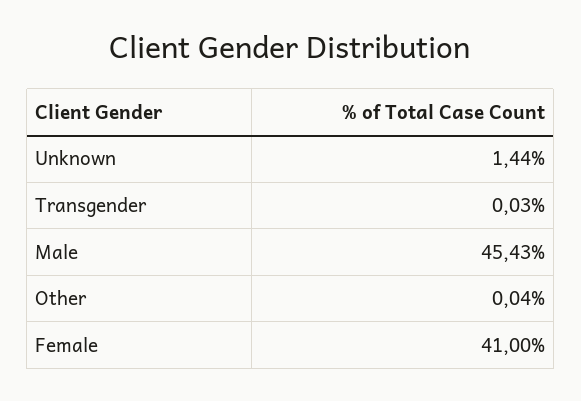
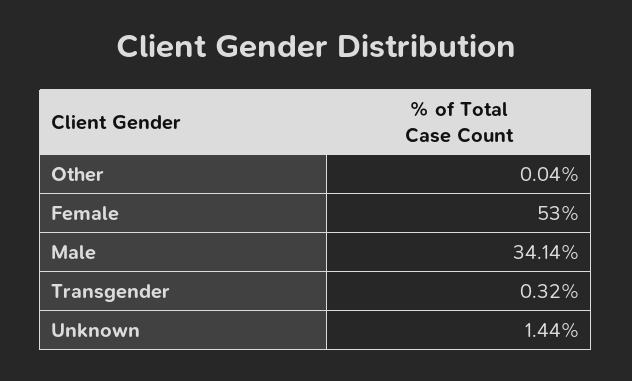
  {
    "Unknown": 1.44,
-   "Transgender": 0.03,
+   "Transgender": 0.32,
-   "Male": 45.43,
+   "Male": 34.14,
    "Other": 0.04,
-   "Female": 41
+   "Female": 53
  }

